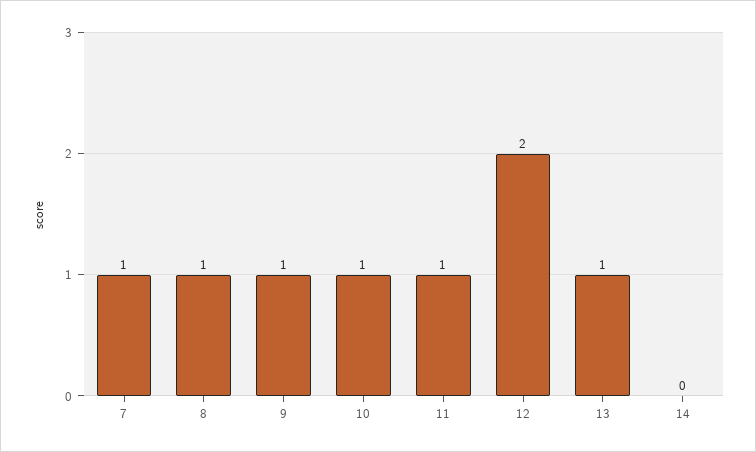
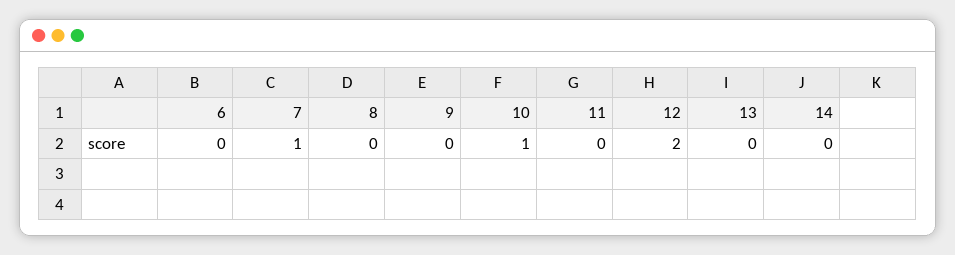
  {
    "7": 1,
-   "8": 1,
+   "8": 0,
-   "9": 1,
+   "9": 0,
    "10": 1,
-   "11": 1,
+   "11": 0,
    "12": 2,
-   "13": 1,
+   "13": 0,
-   "14": 0
+   "14": 0,
+   "6": 0
  }

